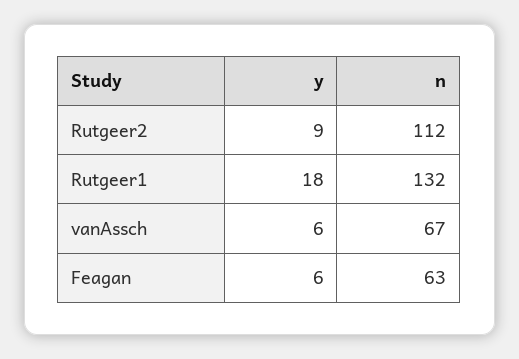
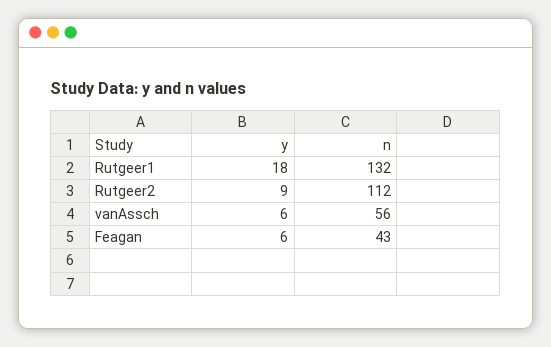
  {
    "y": {
      "Rutgeer2": 9,
      "Rutgeer1": 18,
      "vanAssch": 6,
      "Feagan": 6
    },
    "n": {
      "Rutgeer2": 112,
      "Rutgeer1": 132,
-     "vanAssch": 67,
+     "vanAssch": 56,
-     "Feagan": 63
+     "Feagan": 43
    }
  }

